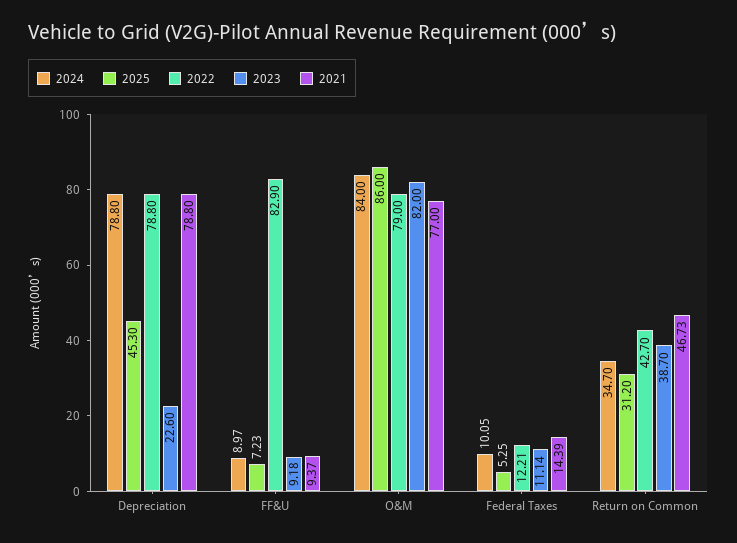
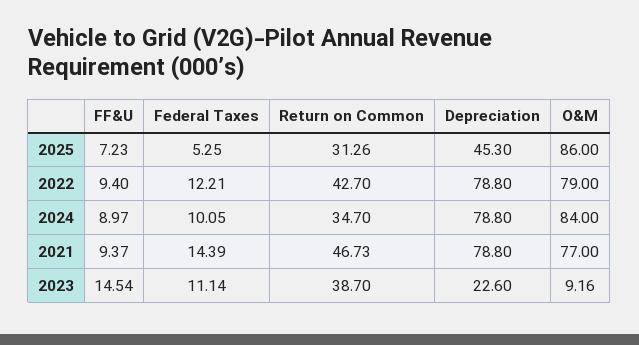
  {
    "2024": {
      "Depreciation": 78.8,
      "FF&U": 8.97,
      "O&M": 84,
      "Federal Taxes": 10.05,
      "Return on Common": 34.7
    },
    "2025": {
      "Depreciation": 45.3,
      "FF&U": 7.23,
      "O&M": 86,
      "Federal Taxes": 5.25,
-     "Return on Common": 31.2
+     "Return on Common": 31.26
    },
    "2022": {
      "Depreciation": 78.8,
-     "FF&U": 82.9,
+     "FF&U": 9.4,
      "O&M": 79,
      "Federal Taxes": 12.21,
      "Return on Common": 42.7
    },
    "2023": {
      "Depreciation": 22.6,
-     "FF&U": 9.18,
+     "FF&U": 14.54,
-     "O&M": 82,
+     "O&M": 9.16,
      "Federal Taxes": 11.14,
      "Return on Common": 38.7
    },
    "2021": {
      "Depreciation": 78.8,
      "FF&U": 9.37,
      "O&M": 77,
      "Federal Taxes": 14.39,
      "Return on Common": 46.73
    }
  }

